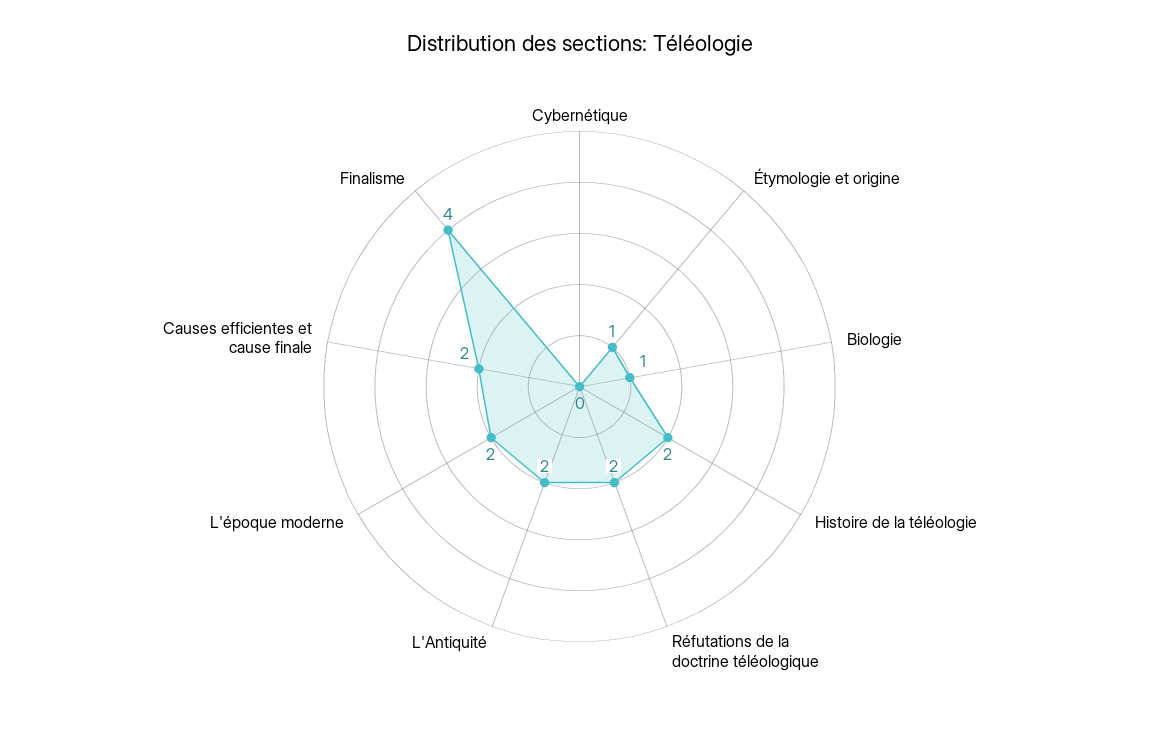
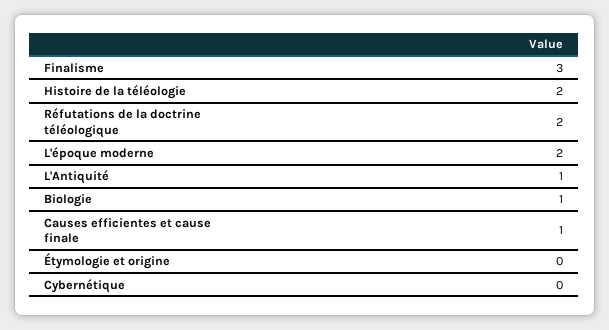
  {
    "Cybernétique": 0,
-   "Étymologie et origine": 1,
+   "Étymologie et origine": 0,
    "Biologie": 1,
    "Histoire de la téléologie": 2,
    "Réfutations de la doctrine téléologique": 2,
-   "L'Antiquité": 2,
+   "L'Antiquité": 1,
    "L'époque moderne": 2,
-   "Causes efficientes et cause finale": 2,
+   "Causes efficientes et cause finale": 1,
-   "Finalisme": 4
+   "Finalisme": 3
  }

